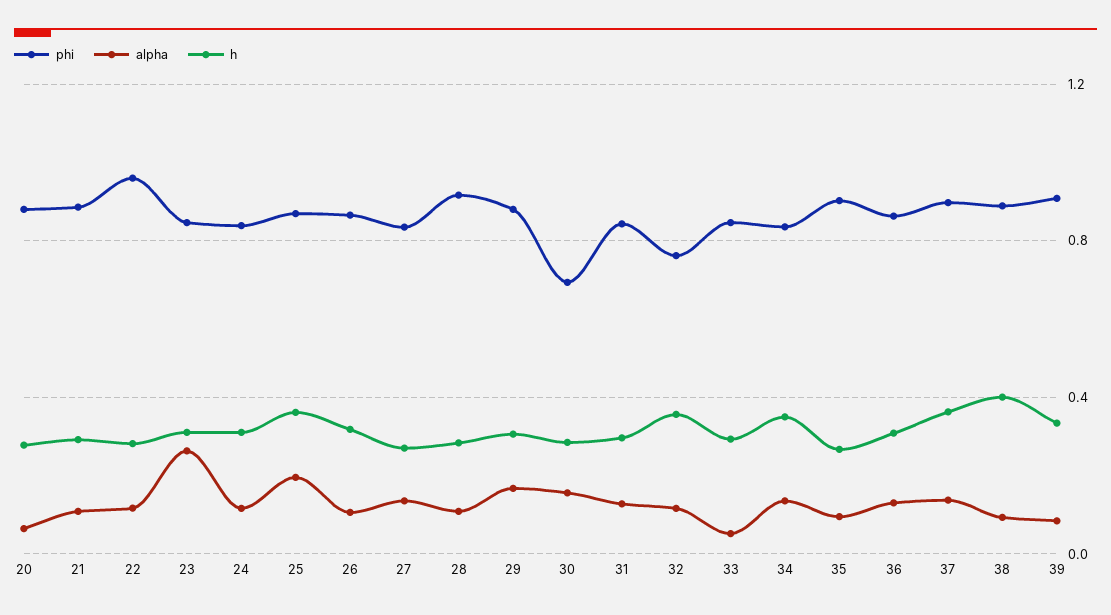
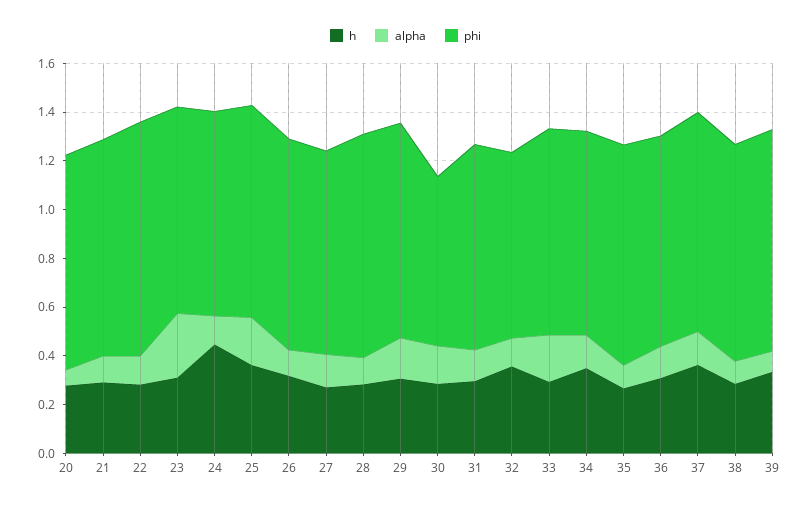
  {
    "phi": {
      "20": 0.9,
      "21": 0.9,
      "22": 0.95,
      "23": 0.85,
      "24": 0.85,
      "25": 0.85,
      "26": 0.85,
      "27": 0.85,
      "28": 0.9,
      "29": 0.9,
      "30": 0.7,
      "31": 0.85,
      "32": 0.75,
      "33": 0.85,
      "34": 0.85,
      "35": 0.9,
      "36": 0.85,
      "37": 0.9,
      "38": 0.9,
      "39": 0.9
    },
    "alpha": {
      "20": 0.05,
      "21": 0.1,
      "22": 0.1,
      "23": 0.25,
      "24": 0.1,
      "25": 0.2,
      "26": 0.1,
      "27": 0.15,
      "28": 0.1,
      "29": 0.15,
      "30": 0.15,
      "31": 0.15,
      "32": 0.1,
-     "33": 0.05,
+     "33": 0.2,
      "34": 0.15,
      "35": 0.1,
      "36": 0.15,
      "37": 0.15,
      "38": 0.1,
      "39": 0.1
    },
    "h": {
      "20": 0.3,
      "21": 0.3,
      "22": 0.3,
      "23": 0.3,
-     "24": 0.3,
+     "24": 0.45,
      "25": 0.35,
      "26": 0.3,
      "27": 0.25,
      "28": 0.3,
      "29": 0.3,
      "30": 0.3,
      "31": 0.3,
      "32": 0.35,
      "33": 0.3,
      "34": 0.35,
      "35": 0.25,
      "36": 0.3,
      "37": 0.35,
-     "38": 0.4,
+     "38": 0.3,
      "39": 0.35
    }
  }

